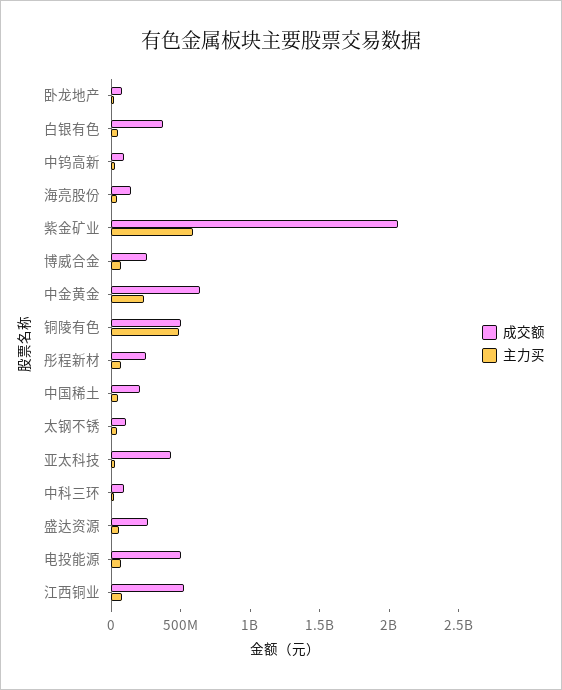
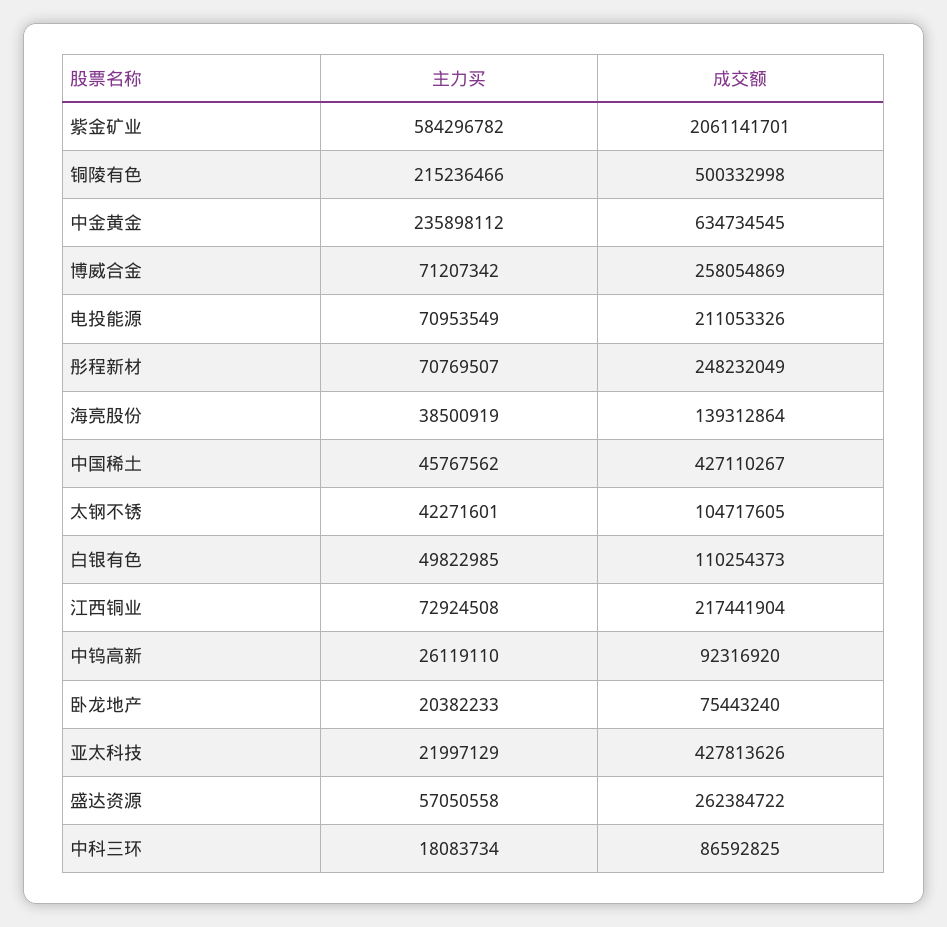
  {
    "成交额": {
      "卧龙地产": 75443240,
-     "白银有色": 400000000,
+     "白银有色": 110254373,
      "中钨高新": 92316920,
      "海亮股份": 139312864,
      "紫金矿业": 2061141701,
      "博威合金": 258054869,
      "中金黄金": 634734545,
      "铜陵有色": 500332998,
      "彤程新材": 248232049,
-     "中国稀土": 200000000,
+     "中国稀土": 427110267,
      "太钢不锈": 104717605,
      "亚太科技": 427813626,
      "中科三环": 86592825,
      "盛达资源": 262384722,
-     "电投能源": 500000000,
+     "电投能源": 211053326,
-     "江西铜业": 500000000
+     "江西铜业": 217441904
    },
    "主力买": {
      "卧龙地产": 20382233,
      "白银有色": 49822985,
      "中钨高新": 26119110,
      "海亮股份": 38500919,
      "紫金矿业": 584296782,
      "博威合金": 71207342,
      "中金黄金": 235898112,
-     "铜陵有色": 500000000,
+     "铜陵有色": 215236466,
      "彤程新材": 70769507,
      "中国稀土": 45767562,
      "太钢不锈": 42271601,
      "亚太科技": 21997129,
      "中科三环": 18083734,
      "盛达资源": 57050558,
      "电投能源": 70953549,
      "江西铜业": 72924508
    }
  }

